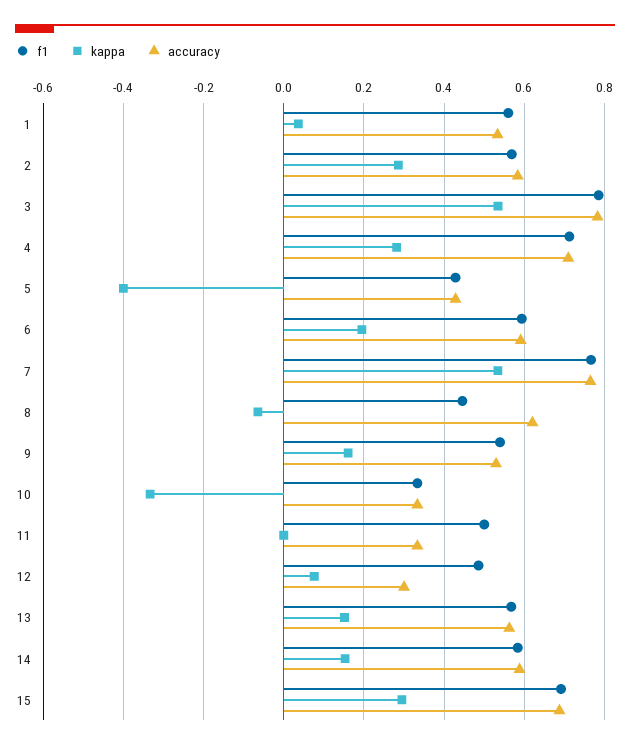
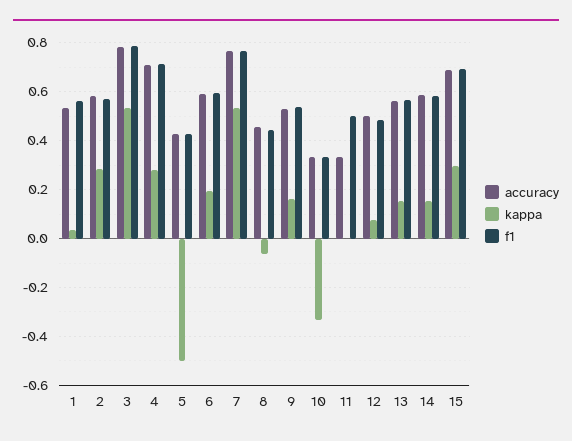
  {
    "f1": {
      "1": 0.56,
      "2": 0.56,
      "3": 0.78,
      "4": 0.72,
      "5": 0.42,
      "6": 0.6,
      "7": 0.76,
      "8": 0.44,
      "9": 0.54,
      "10": 0.34,
      "11": 0.5,
      "12": 0.48,
      "13": 0.56,
      "14": 0.58,
      "15": 0.7
    },
    "kappa": {
      "1": 0.04,
      "2": 0.28,
      "3": 0.54,
      "4": 0.28,
-     "5": -0.4,
+     "5": -0.5,
      "6": 0.2,
      "7": 0.54,
      "8": -0.06,
      "9": 0.16,
      "10": -0.34,
      "11": 0,
      "12": 0.08,
      "13": 0.16,
      "14": 0.16,
      "15": 0.3
    },
    "accuracy": {
      "1": 0.54,
      "2": 0.58,
      "3": 0.78,
      "4": 0.7,
      "5": 0.42,
      "6": 0.6,
      "7": 0.76,
-     "8": 0.62,
+     "8": 0.45,
      "9": 0.52,
      "10": 0.34,
      "11": 0.34,
-     "12": 0.3,
+     "12": 0.5,
      "13": 0.56,
      "14": 0.58,
      "15": 0.68
    }
  }

